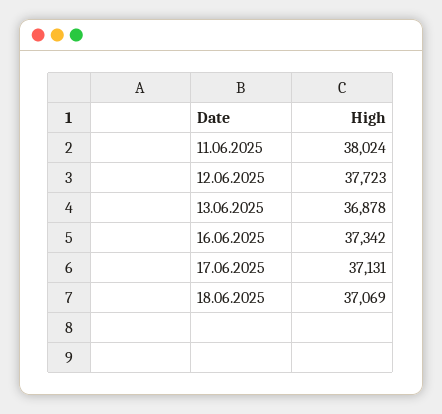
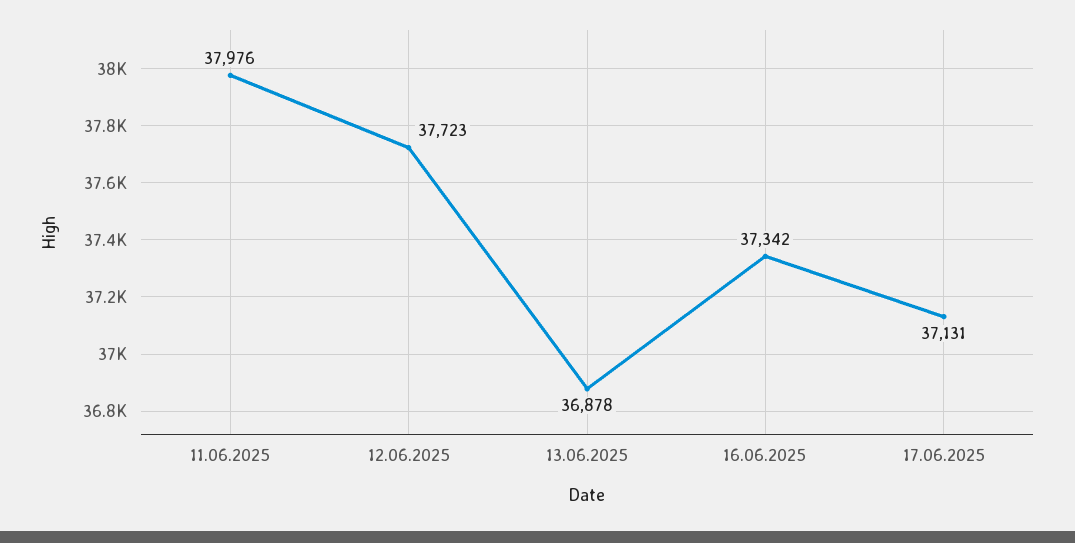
  {
-   "11.06.2025": 38024,
+   "11.06.2025": 37976,
    "12.06.2025": 37723,
    "13.06.2025": 36878,
    "16.06.2025": 37342,
-   "17.06.2025": 37131,
+   "17.06.2025": 37131
-   "18.06.2025": 37069
  }

